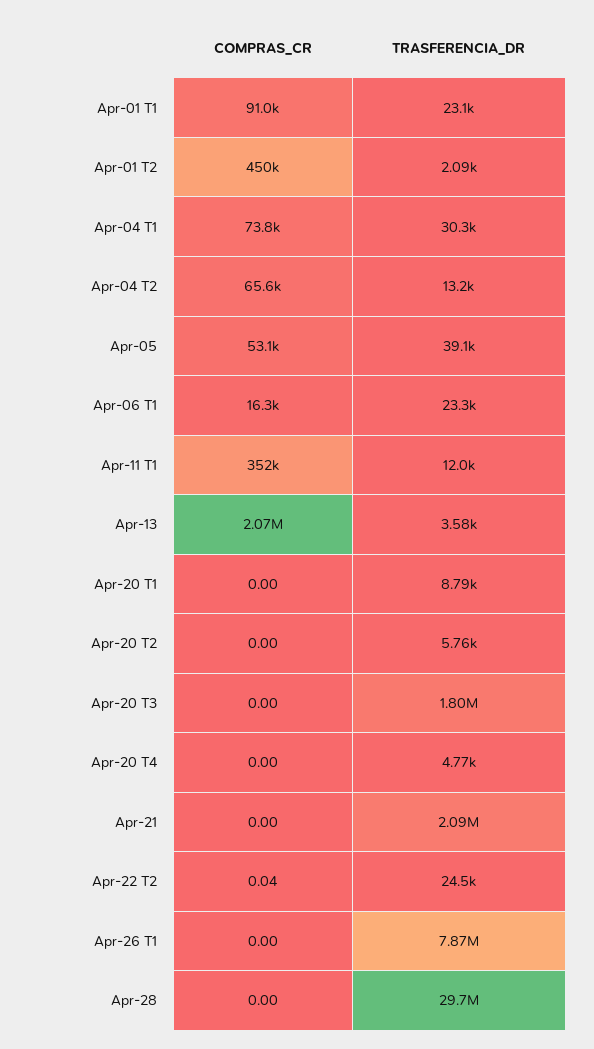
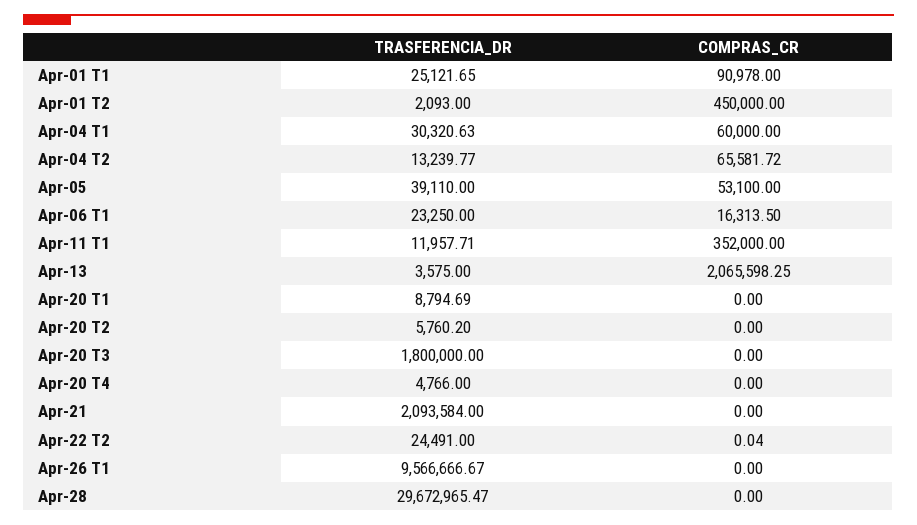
  {
    "COMPRAS_CR": {
      "Apr-01 T1": 90978,
      "Apr-01 T2": 450000,
-     "Apr-04 T1": 73800,
+     "Apr-04 T1": 60000,
      "Apr-04 T2": 65581.72,
      "Apr-05": 53100,
      "Apr-06 T1": 16313.5,
      "Apr-11 T1": 352000,
      "Apr-13": 2065598.25,
      "Apr-20 T1": 0,
      "Apr-20 T2": 0,
      "Apr-20 T3": 0,
      "Apr-20 T4": 0,
      "Apr-21": 0,
      "Apr-22 T2": 0.04,
      "Apr-26 T1": 0,
      "Apr-28": 0
    },
    "TRASFERENCIA_DR": {
-     "Apr-01 T1": 23100,
+     "Apr-01 T1": 25121.65,
      "Apr-01 T2": 2093,
      "Apr-04 T1": 30320.63,
      "Apr-04 T2": 13239.77,
      "Apr-05": 39110,
      "Apr-06 T1": 23250,
      "Apr-11 T1": 11957.71,
      "Apr-13": 3575,
      "Apr-20 T1": 8794.69,
      "Apr-20 T2": 5760.2,
      "Apr-20 T3": 1800000,
      "Apr-20 T4": 4766,
      "Apr-21": 2093584,
      "Apr-22 T2": 24491,
-     "Apr-26 T1": 7870000,
+     "Apr-26 T1": 9566666.67,
      "Apr-28": 29672965.47
    }
  }

